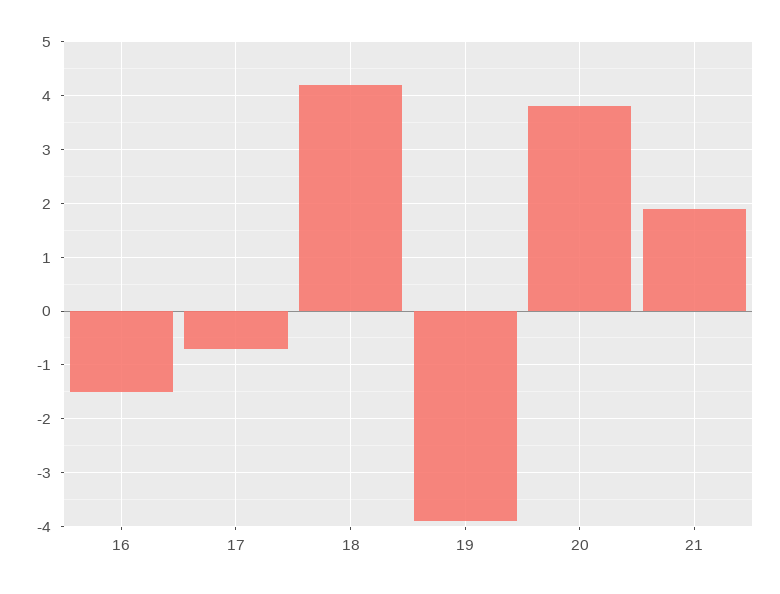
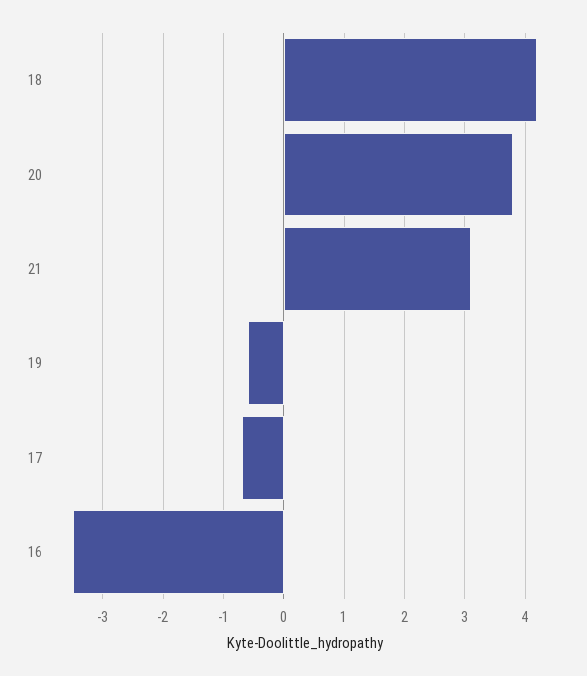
  {
-   "16": -1.5,
+   "16": -3.5,
    "17": -0.7,
    "18": 4.2,
-   "19": -4,
+   "19": -0.6,
    "20": 3.8,
-   "21": 2
+   "21": 3.1
  }

